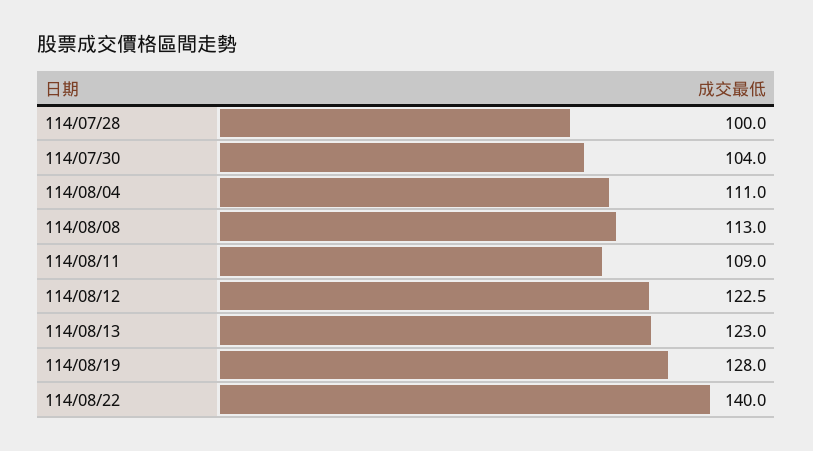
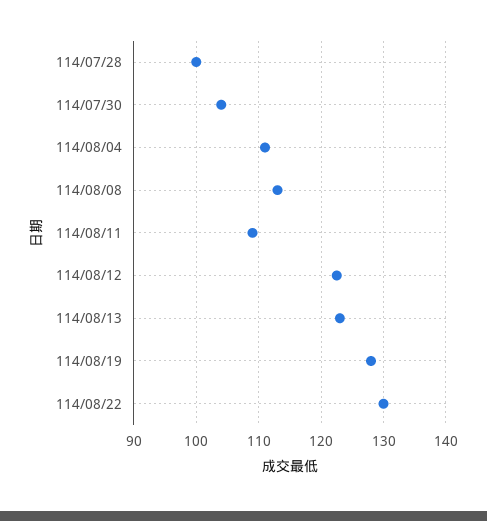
  {
    "114/07/28": 100,
    "114/07/30": 104,
    "114/08/04": 111,
    "114/08/08": 113,
    "114/08/11": 109,
    "114/08/12": 122.5,
    "114/08/13": 123,
    "114/08/19": 128,
-   "114/08/22": 140
+   "114/08/22": 130
  }

